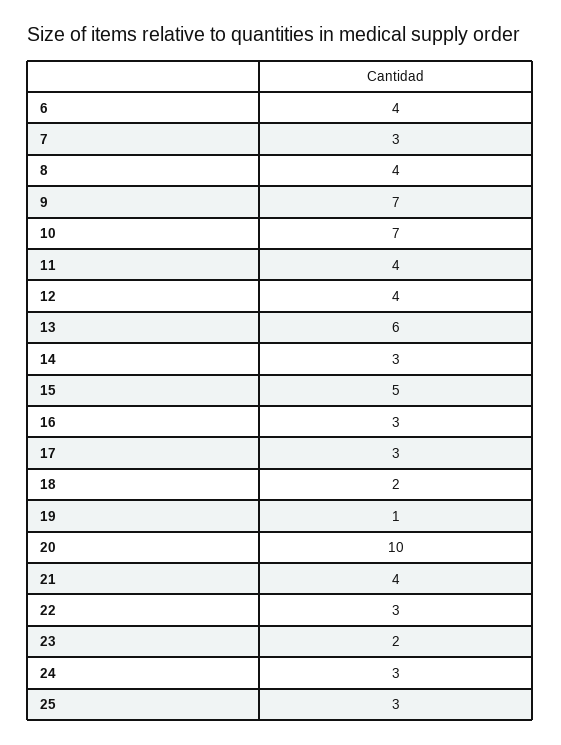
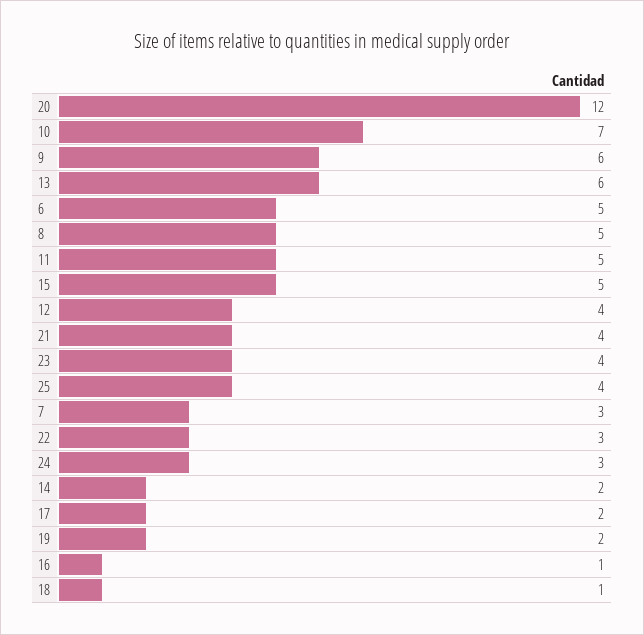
  {
-   "6": 4,
+   "6": 5,
    "7": 3,
-   "8": 4,
+   "8": 5,
-   "9": 7,
+   "9": 6,
    "10": 7,
-   "11": 4,
+   "11": 5,
    "12": 4,
    "13": 6,
-   "14": 3,
+   "14": 2,
    "15": 5,
-   "16": 3,
+   "16": 1,
-   "17": 3,
+   "17": 2,
-   "18": 2,
+   "18": 1,
-   "19": 1,
+   "19": 2,
-   "20": 10,
+   "20": 12,
    "21": 4,
    "22": 3,
-   "23": 2,
+   "23": 4,
    "24": 3,
-   "25": 3
+   "25": 4
  }

